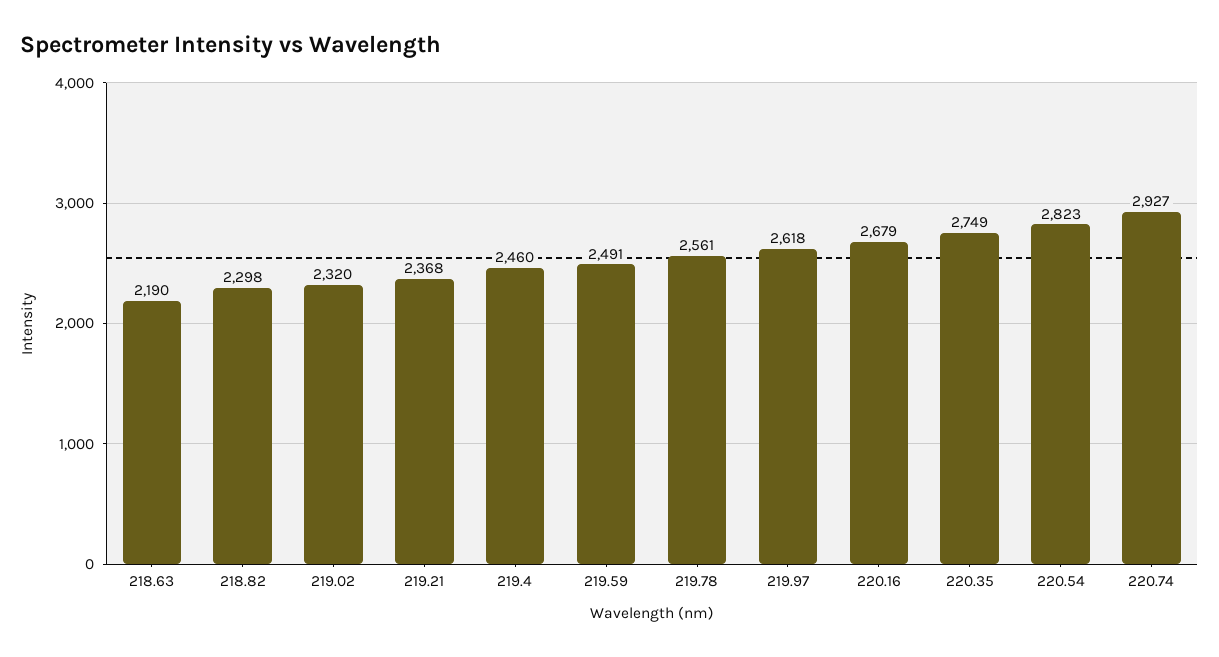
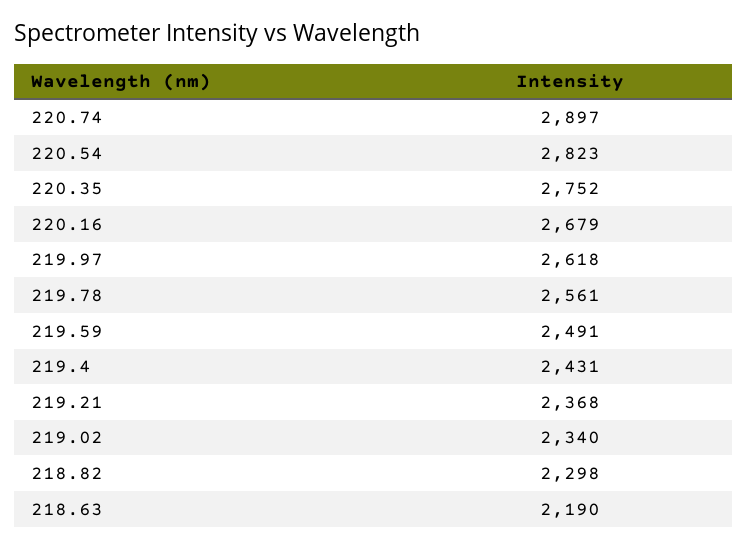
  {
    "218.63": 2190,
    "218.82": 2298,
-   "219.02": 2320,
+   "219.02": 2340,
    "219.21": 2368,
-   "219.4": 2460,
+   "219.4": 2431,
    "219.59": 2491,
    "219.78": 2561,
    "219.97": 2618,
    "220.16": 2679,
-   "220.35": 2749,
+   "220.35": 2752,
    "220.54": 2823,
-   "220.74": 2927
+   "220.74": 2897
  }

